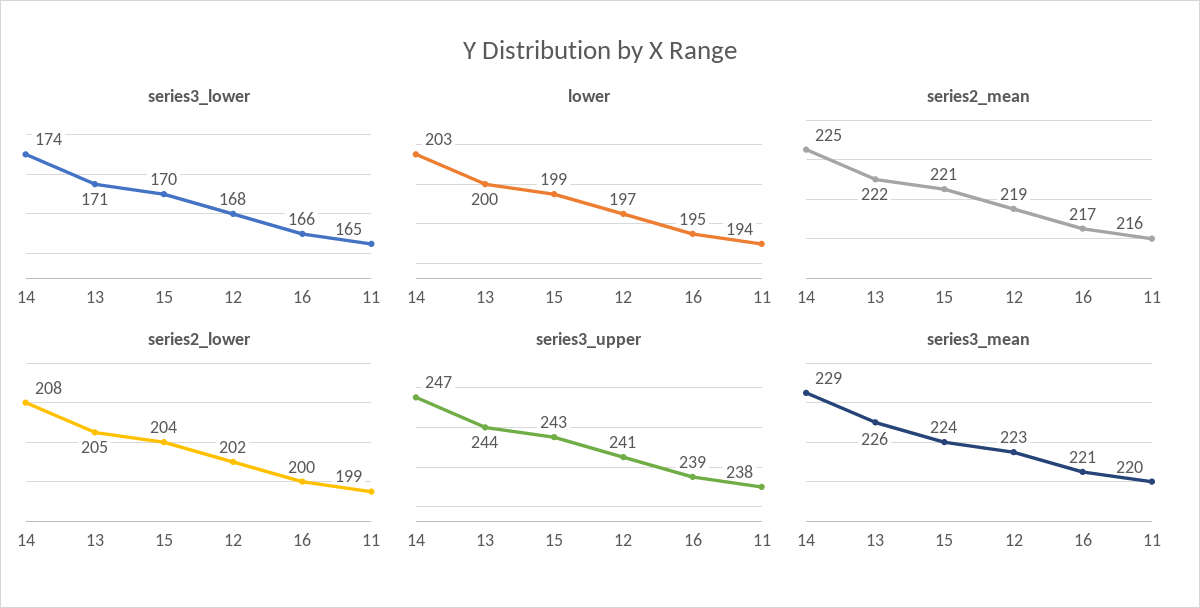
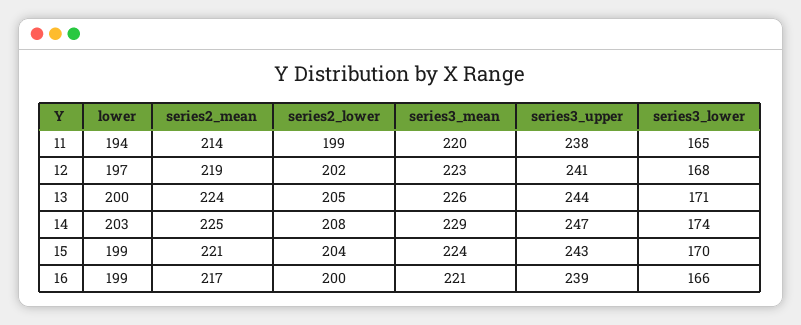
  {
    "series3_lower": {
      "14": 174,
      "13": 171,
      "15": 170,
      "12": 168,
      "16": 166,
      "11": 165
    },
    "lower": {
      "14": 203,
      "13": 200,
      "15": 199,
      "12": 197,
-     "16": 195,
+     "16": 199,
      "11": 194
    },
    "series2_mean": {
      "14": 225,
-     "13": 222,
+     "13": 224,
      "15": 221,
      "12": 219,
      "16": 217,
-     "11": 216
+     "11": 214
    },
    "series2_lower": {
      "14": 208,
      "13": 205,
      "15": 204,
      "12": 202,
      "16": 200,
      "11": 199
    },
    "series3_upper": {
      "14": 247,
      "13": 244,
      "15": 243,
      "12": 241,
      "16": 239,
      "11": 238
    },
    "series3_mean": {
      "14": 229,
      "13": 226,
      "15": 224,
      "12": 223,
      "16": 221,
      "11": 220
    }
  }

